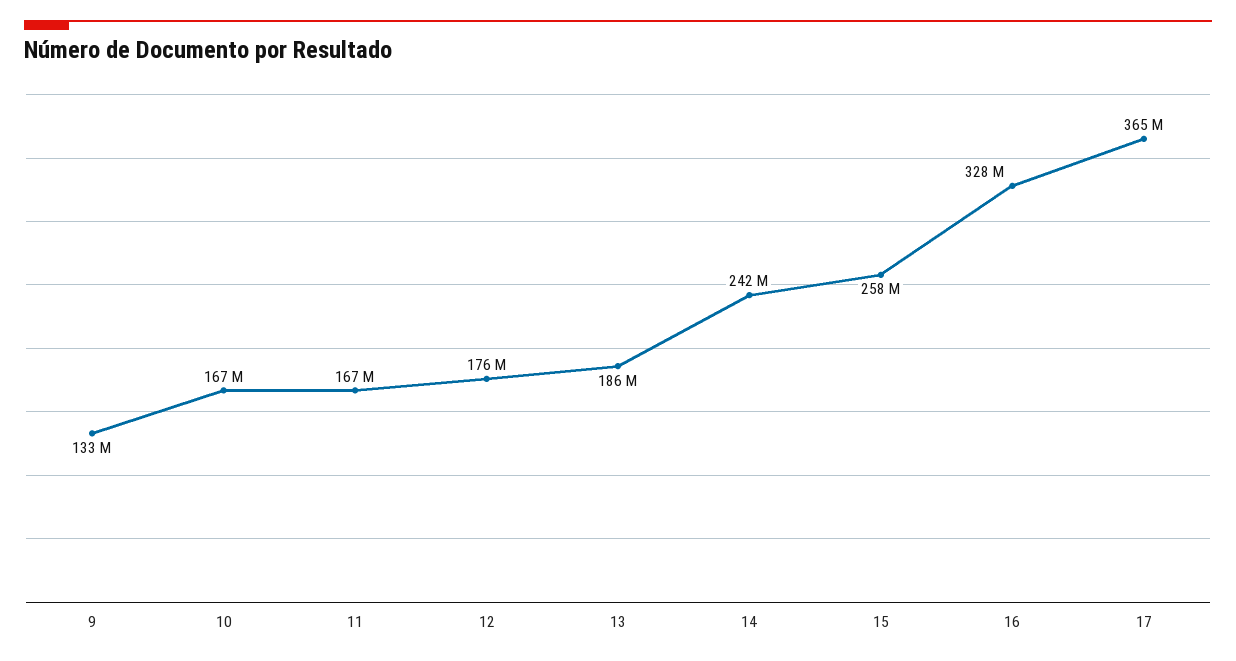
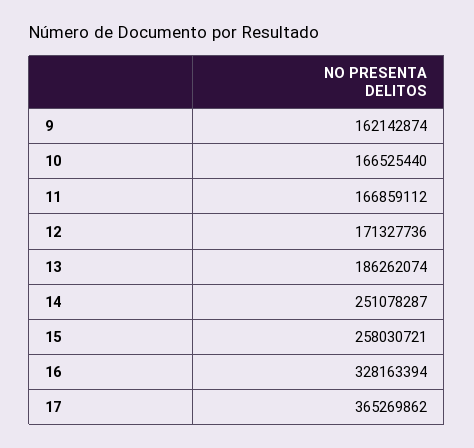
  {
-   "9": 133000000,
+   "9": 162142874,
    "10": 166525440,
    "11": 166859112,
-   "12": 176000000,
+   "12": 171327736,
    "13": 186262074,
-   "14": 242000000,
+   "14": 251078287,
    "15": 258030721,
    "16": 328163394,
    "17": 365269862
  }

